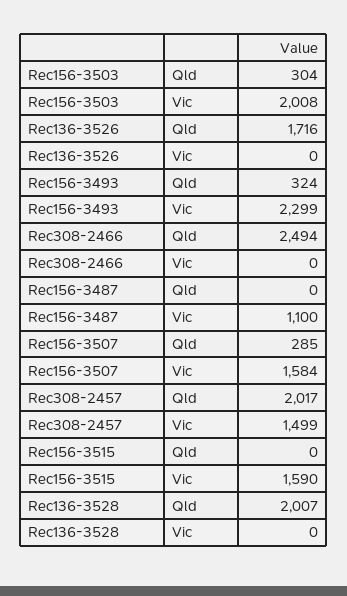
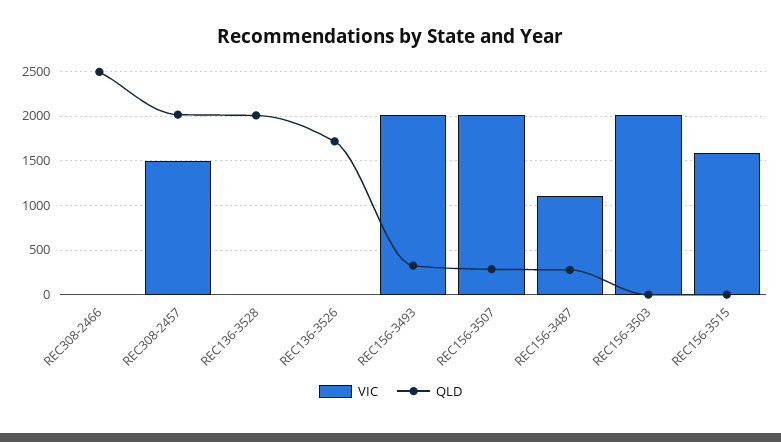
  {
    "Qld": {
-     "Rec156-3503": 304,
+     "Rec156-3503": 0,
      "Rec136-3526": 1716,
      "Rec156-3493": 324,
      "Rec308-2466": 2494,
-     "Rec156-3487": 0,
+     "Rec156-3487": 300,
      "Rec156-3507": 285,
      "Rec308-2457": 2017,
      "Rec156-3515": 0,
      "Rec136-3528": 2007
    },
    "Vic": {
      "Rec156-3503": 2008,
      "Rec136-3526": 0,
-     "Rec156-3493": 2299,
+     "Rec156-3493": 2000,
      "Rec308-2466": 0,
      "Rec156-3487": 1100,
-     "Rec156-3507": 1584,
+     "Rec156-3507": 2000,
      "Rec308-2457": 1499,
      "Rec156-3515": 1590,
      "Rec136-3528": 0
    }
  }

